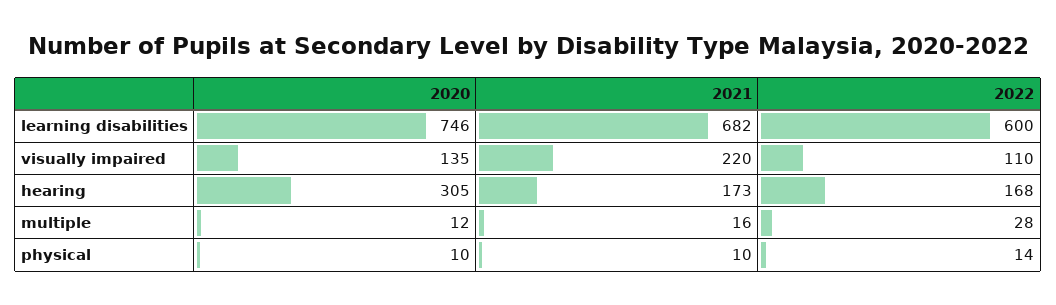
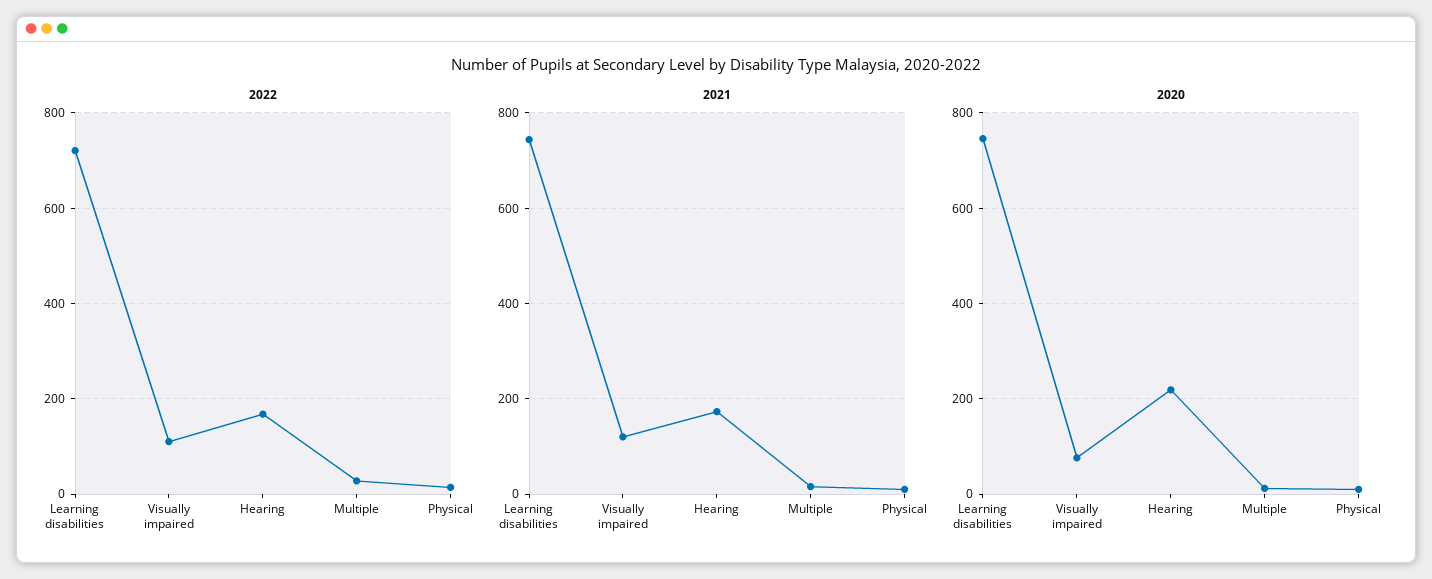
  {
    "2020": {
      "learning disabilities": 746,
-     "visually impaired": 135,
+     "visually impaired": 80,
-     "hearing": 305,
+     "hearing": 220,
      "multiple": 12,
      "physical": 10
    },
    "2021": {
-     "learning disabilities": 682,
+     "learning disabilities": 740,
-     "visually impaired": 220,
+     "visually impaired": 120,
      "hearing": 173,
      "multiple": 16,
      "physical": 10
    },
    "2022": {
-     "learning disabilities": 600,
+     "learning disabilities": 720,
      "visually impaired": 110,
      "hearing": 168,
      "multiple": 28,
      "physical": 14
    }
  }

